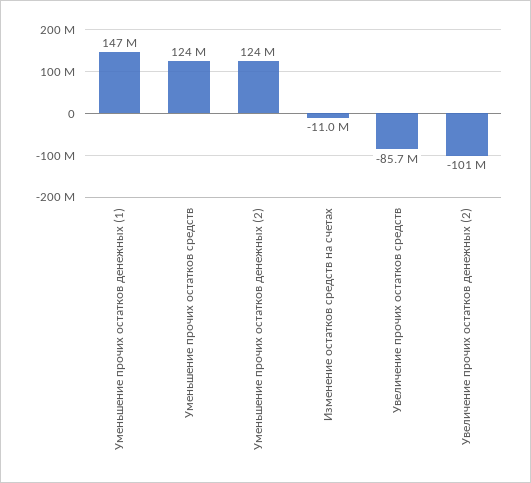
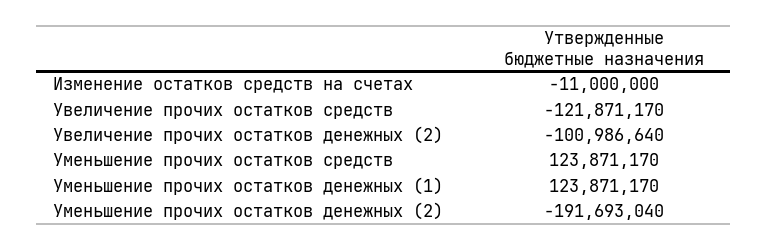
  {
-   "Уменьшение прочих остатков денежных (1)": 147000000,
+   "Уменьшение прочих остатков денежных (1)": 123871170,
    "Уменьшение прочих остатков средств": 123871170,
-   "Уменьшение прочих остатков денежных (2)": 124000000,
+   "Уменьшение прочих остатков денежных (2)": -191693040,
    "Изменение остатков средств на счетах": -11000000,
-   "Увеличение прочих остатков средств": -85700000,
+   "Увеличение прочих остатков средств": -121871170,
    "Увеличение прочих остатков денежных (2)": -100986640
  }

